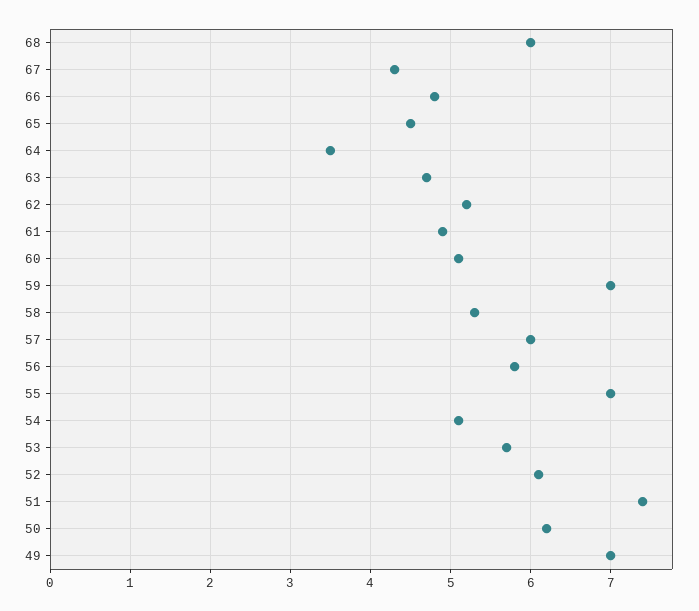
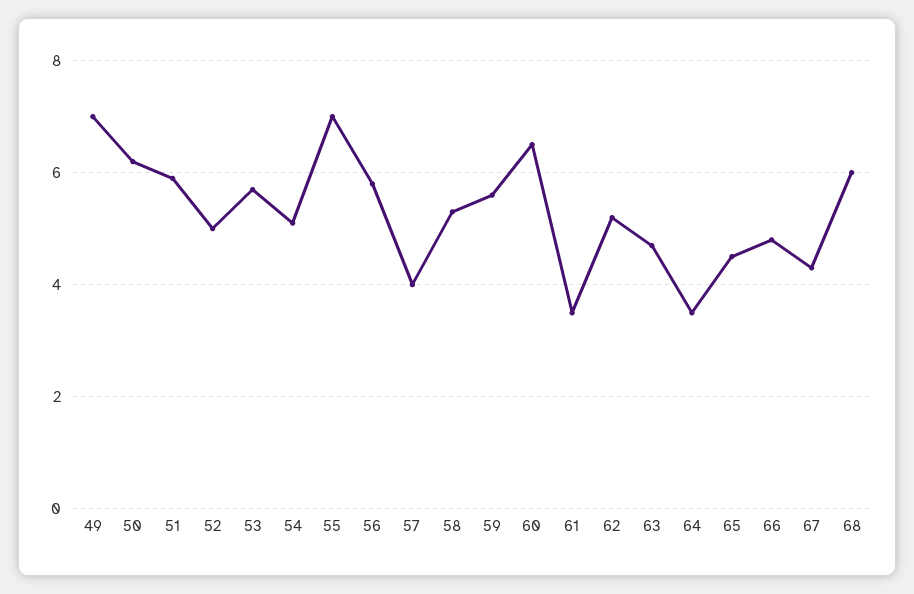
  {
    "68": 6,
    "67": 4.3,
    "66": 4.8,
    "65": 4.5,
    "64": 3.5,
    "63": 4.7,
    "62": 5.2,
-   "61": 4.9,
+   "61": 3.5,
-   "60": 5.1,
+   "60": 6.5,
-   "59": 7,
+   "59": 5.5,
    "58": 5.3,
-   "57": 6,
+   "57": 4,
    "56": 5.8,
    "55": 7,
    "54": 5.1,
    "53": 5.7,
-   "52": 6.1,
+   "52": 5,
-   "51": 7.4,
+   "51": 6,
    "50": 6.2,
    "49": 7
  }

